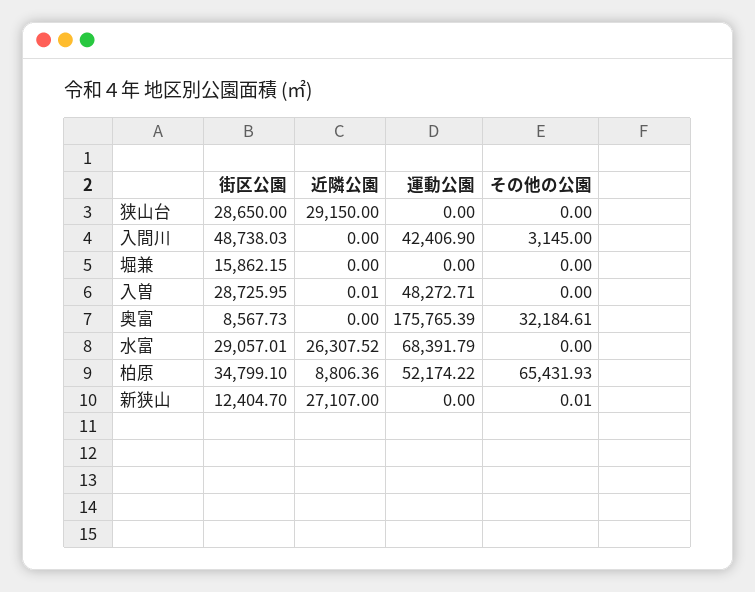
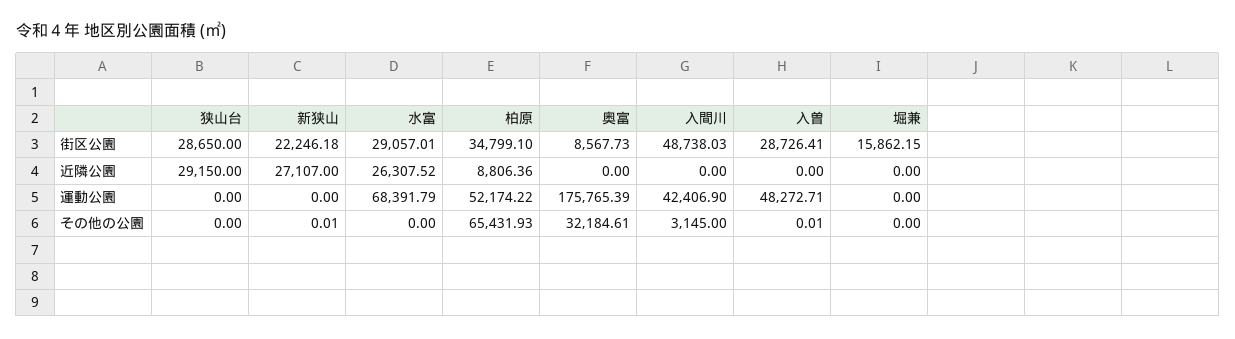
  {
    "街区公園": {
      "狭山台": 28650,
      "入間川": 48738.03,
      "堀兼": 15862.15,
-     "入曽": 28725.95,
+     "入曽": 28726.41,
      "奥富": 8567.73,
      "水富": 29057.01,
      "柏原": 34799.1,
-     "新狭山": 12404.7
+     "新狭山": 22246.18
    },
    "近隣公園": {
      "狭山台": 29150,
      "入間川": 0,
      "堀兼": 0,
-     "入曽": 0.01,
+     "入曽": 0,
      "奥富": 0,
      "水富": 26307.52,
      "柏原": 8806.36,
      "新狭山": 27107
    },
    "運動公園": {
      "狭山台": 0,
      "入間川": 42406.9,
      "堀兼": 0,
      "入曽": 48272.71,
      "奥富": 175765.39,
      "水富": 68391.79,
      "柏原": 52174.22,
      "新狭山": 0
    },
    "その他の公園": {
      "狭山台": 0,
      "入間川": 3145,
      "堀兼": 0,
-     "入曽": 0,
+     "入曽": 0.01,
      "奥富": 32184.61,
      "水富": 0,
      "柏原": 65431.93,
      "新狭山": 0.01
    }
  }

